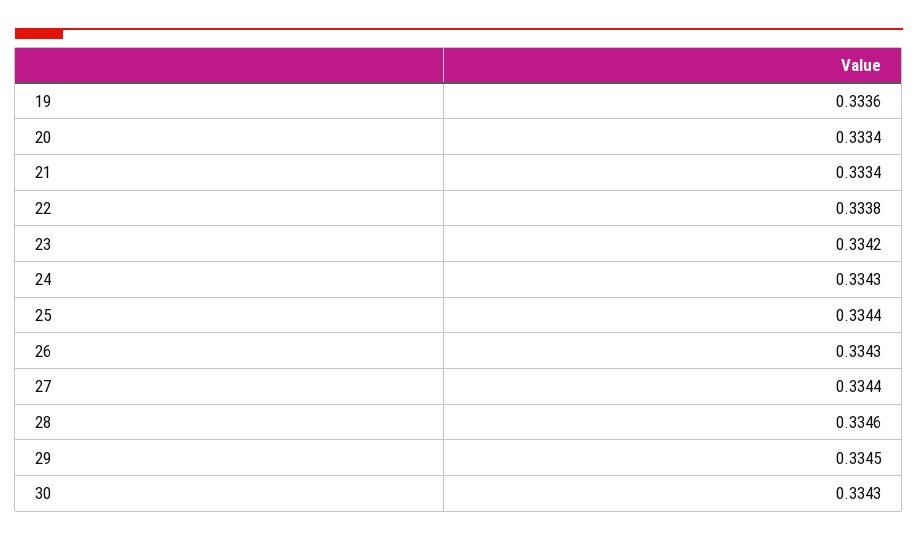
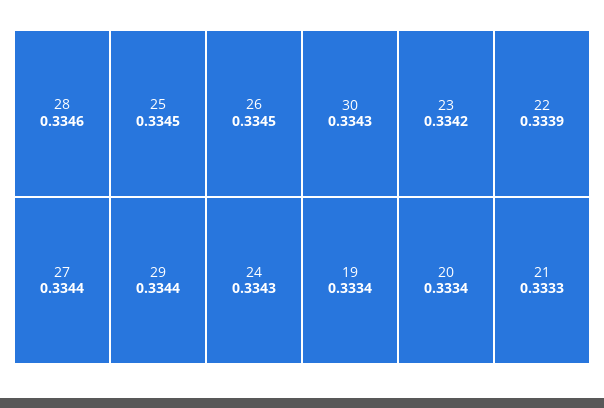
  {
-   "19": 0.3336,
+   "19": 0.3334,
    "20": 0.3334,
-   "21": 0.3334,
+   "21": 0.3333,
-   "22": 0.3338,
+   "22": 0.3339,
    "23": 0.3342,
    "24": 0.3343,
-   "25": 0.3344,
+   "25": 0.3345,
-   "26": 0.3343,
+   "26": 0.3345,
    "27": 0.3344,
    "28": 0.3346,
-   "29": 0.3345,
+   "29": 0.3344,
    "30": 0.3343
  }

